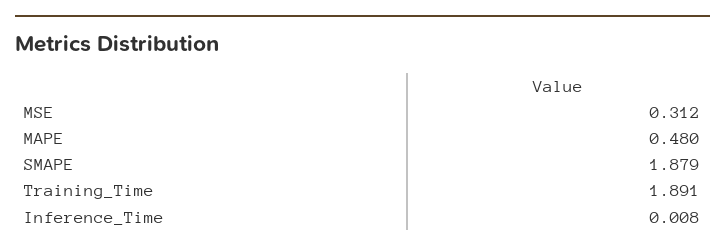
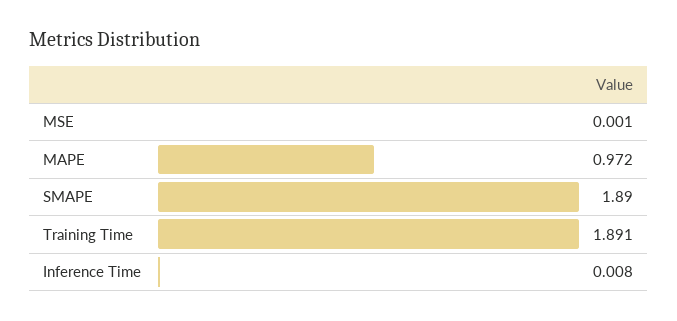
  {
-   "MSE": 0.312,
+   "MSE": 0.001,
-   "MAPE": 0.48,
+   "MAPE": 0.972,
-   "SMAPE": 1.879,
+   "SMAPE": 1.89,
    "Training_Time": 1.891,
    "Inference_Time": 0.008
  }

